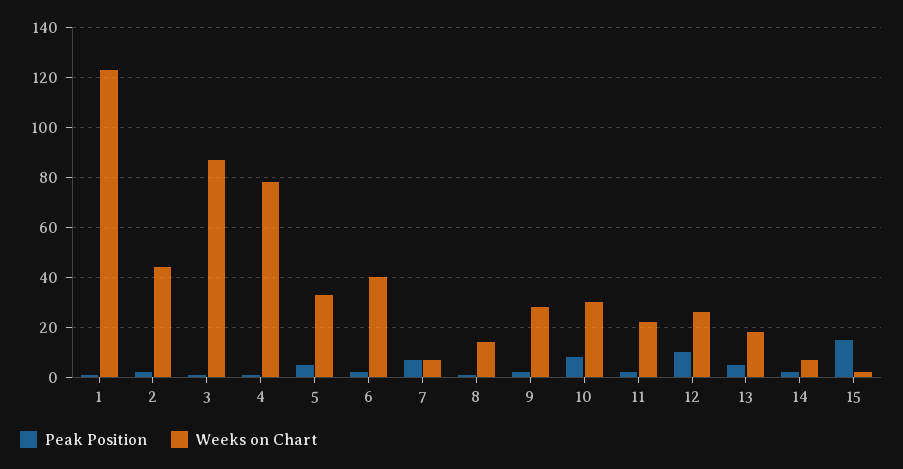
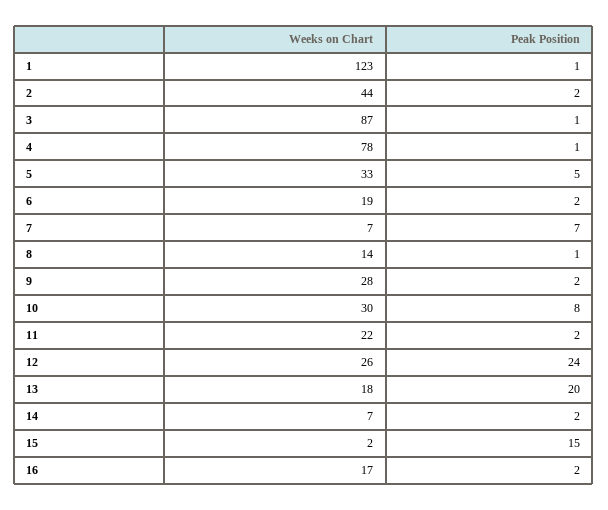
  {
    "Peak Position": {
      "1": 1,
      "2": 2,
      "3": 1,
      "4": 1,
      "5": 5,
      "6": 2,
      "7": 7,
      "8": 1,
      "9": 2,
      "10": 8,
      "11": 2,
-     "12": 10,
+     "12": 24,
-     "13": 5,
+     "13": 20,
      "14": 2,
-     "15": 15
+     "15": 15,
+     "16": 2
    },
    "Weeks on Chart": {
      "1": 123,
      "2": 44,
      "3": 87,
      "4": 78,
      "5": 33,
-     "6": 40,
+     "6": 19,
      "7": 7,
      "8": 14,
      "9": 28,
      "10": 30,
      "11": 22,
      "12": 26,
      "13": 18,
      "14": 7,
-     "15": 2
+     "15": 2,
+     "16": 17
    }
  }

